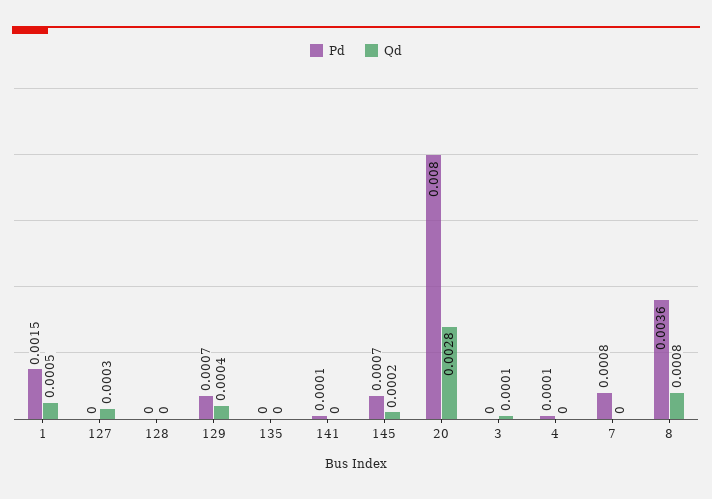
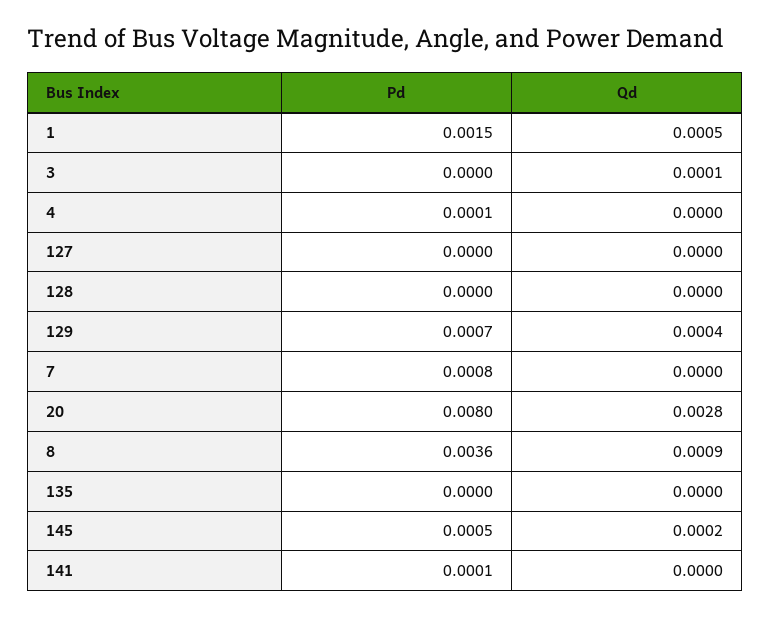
  {
    "Pd": {
      "1": 0.0015,
      "127": 0,
      "128": 0,
      "129": 0.0007,
      "135": 0,
      "141": 0.0001,
-     "145": 0.0007,
+     "145": 0.0005,
      "20": 0.008,
      "3": 0,
      "4": 0.0001,
      "7": 0.0008,
      "8": 0.0036
    },
    "Qd": {
      "1": 0.0005,
-     "127": 0.0003,
+     "127": 0,
      "128": 0,
      "129": 0.0004,
      "135": 0,
      "141": 0,
      "145": 0.0002,
      "20": 0.0028,
      "3": 0.0001,
      "4": 0,
      "7": 0,
-     "8": 0.0008
+     "8": 0.0009
    }
  }

